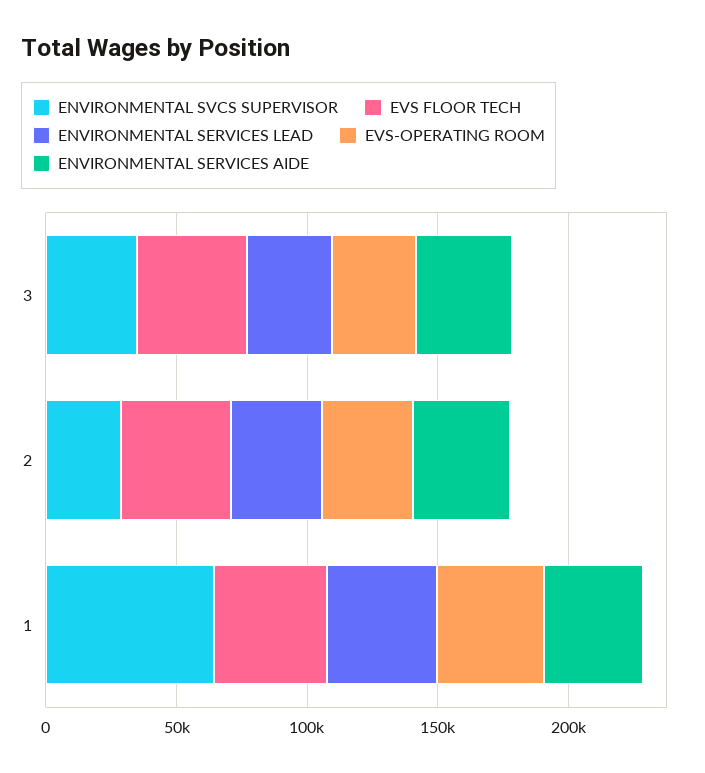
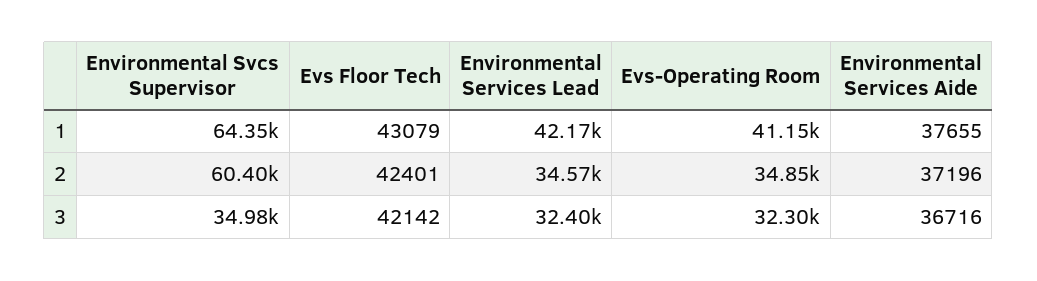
  {
    "ENVIRONMENTAL SVCS SUPERVISOR": {
      "3": 34980,
-     "2": 30000,
+     "2": 60400,
      "1": 64350
    },
    "EVS FLOOR TECH": {
      "3": 42142,
      "2": 42401,
      "1": 43079
    },
    "ENVIRONMENTAL SERVICES LEAD": {
      "3": 32400,
      "2": 34570,
      "1": 42170
    },
    "EVS-OPERATING ROOM": {
      "3": 32300,
      "2": 34850,
      "1": 41150
    },
    "ENVIRONMENTAL SERVICES AIDE": {
      "3": 36716,
      "2": 37196,
      "1": 37655
    }
  }

